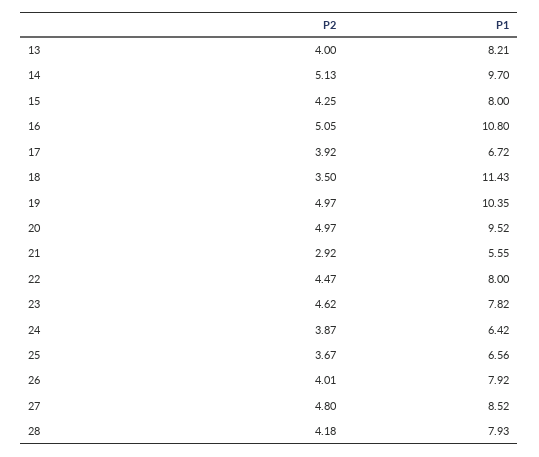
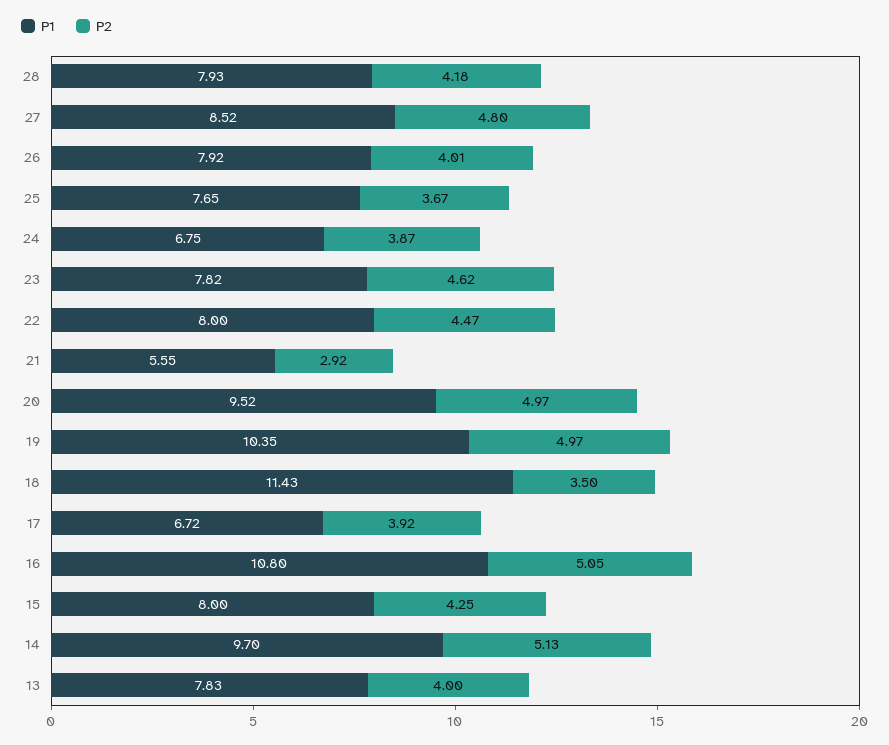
  {
    "P2": {
      "13": 4,
      "14": 5.13,
      "15": 4.25,
      "16": 5.05,
      "17": 3.92,
      "18": 3.5,
      "19": 4.97,
      "20": 4.97,
      "21": 2.92,
      "22": 4.47,
      "23": 4.62,
      "24": 3.87,
      "25": 3.67,
      "26": 4.01,
      "27": 4.8,
      "28": 4.18
    },
    "P1": {
-     "13": 8.21,
+     "13": 7.83,
      "14": 9.7,
      "15": 8,
      "16": 10.8,
      "17": 6.72,
      "18": 11.43,
      "19": 10.35,
      "20": 9.52,
      "21": 5.55,
      "22": 8,
      "23": 7.82,
-     "24": 6.42,
+     "24": 6.75,
-     "25": 6.56,
+     "25": 7.65,
      "26": 7.92,
      "27": 8.52,
      "28": 7.93
    }
  }

